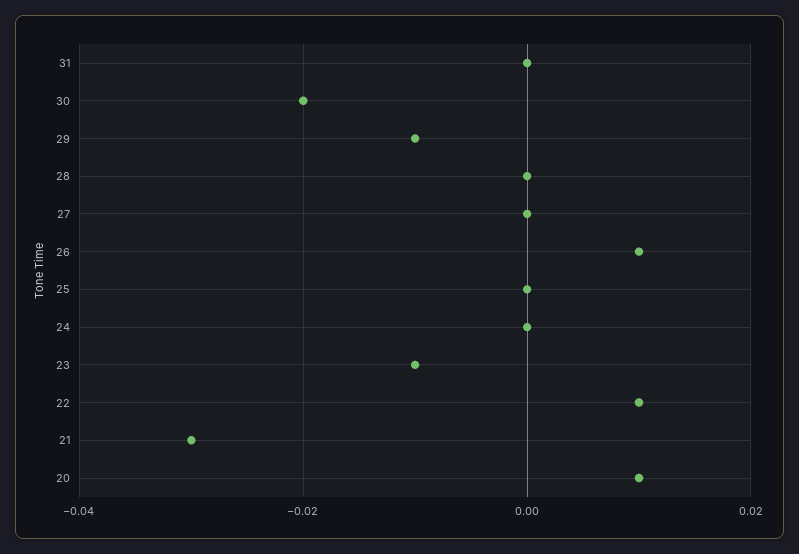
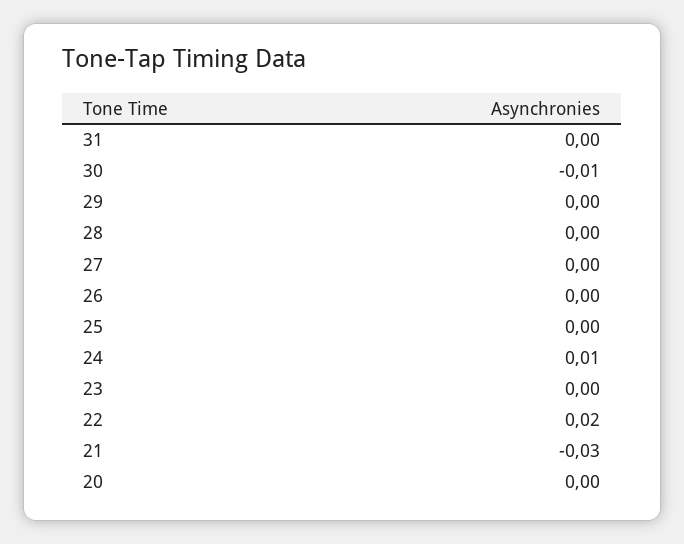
  {
    "31": 0,
-   "30": -0.02,
+   "30": -0.01,
-   "29": -0.01,
+   "29": 0,
    "28": 0,
    "27": 0,
-   "26": 0.01,
+   "26": 0,
    "25": 0,
-   "24": 0,
+   "24": 0.01,
-   "23": -0.01,
+   "23": 0,
-   "22": 0.01,
+   "22": 0.02,
    "21": -0.03,
-   "20": 0.01
+   "20": 0
  }

